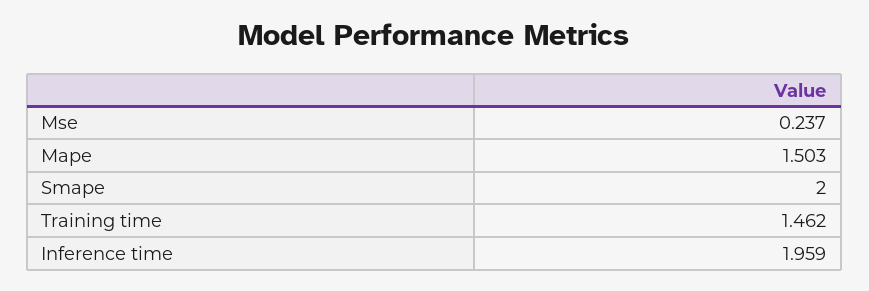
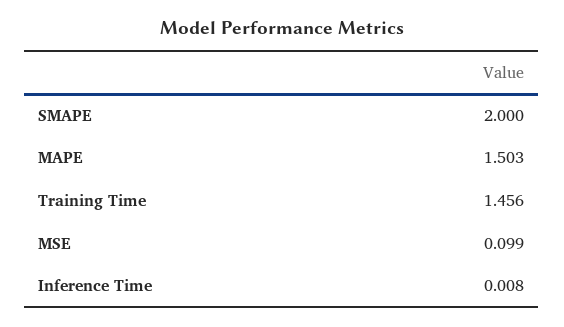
  {
-   "Mse": 0.237,
+   "Mse": 0.099,
    "Mape": 1.503,
    "Smape": 2,
-   "Training time": 1.462,
+   "Training time": 1.456,
-   "Inference time": 1.959
+   "Inference time": 0.008
  }

